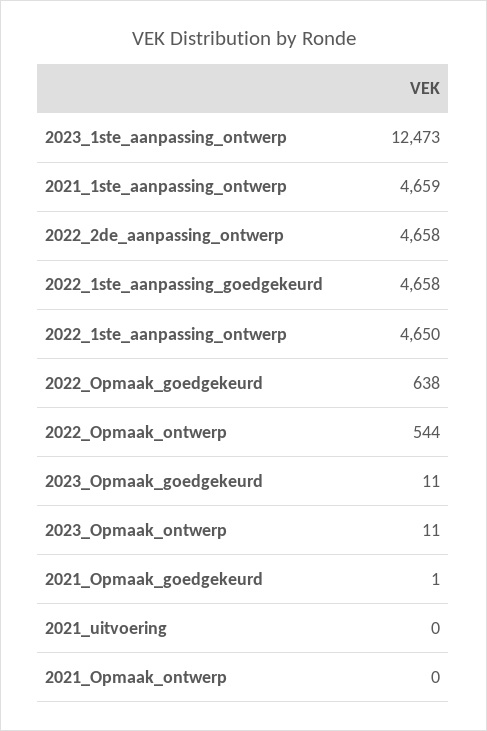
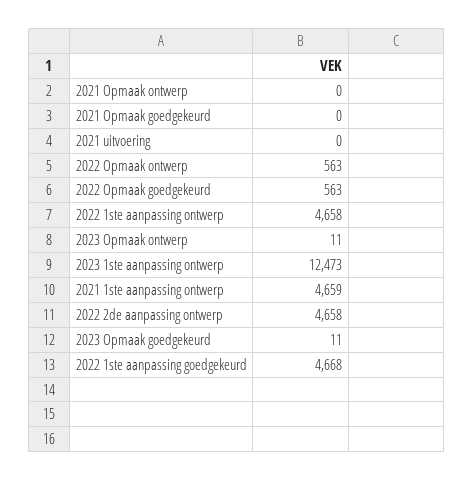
  {
    "2023_1ste_aanpassing_ontwerp": 12473,
    "2021_1ste_aanpassing_ontwerp": 4659,
    "2022_2de_aanpassing_ontwerp": 4658,
-   "2022_1ste_aanpassing_goedgekeurd": 4658,
+   "2022_1ste_aanpassing_goedgekeurd": 4668,
-   "2022_1ste_aanpassing_ontwerp": 4650,
+   "2022_1ste_aanpassing_ontwerp": 4658,
-   "2022_Opmaak_goedgekeurd": 638,
+   "2022_Opmaak_goedgekeurd": 563,
-   "2022_Opmaak_ontwerp": 544,
+   "2022_Opmaak_ontwerp": 563,
    "2023_Opmaak_goedgekeurd": 11,
    "2023_Opmaak_ontwerp": 11,
-   "2021_Opmaak_goedgekeurd": 1,
+   "2021_Opmaak_goedgekeurd": 0,
    "2021_uitvoering": 0,
    "2021_Opmaak_ontwerp": 0
  }

